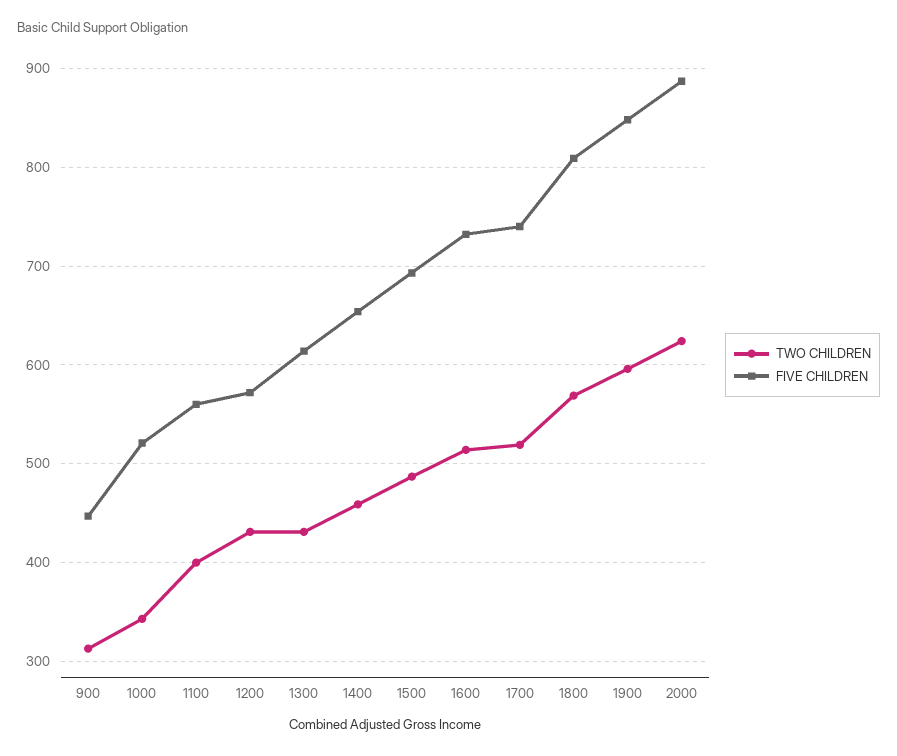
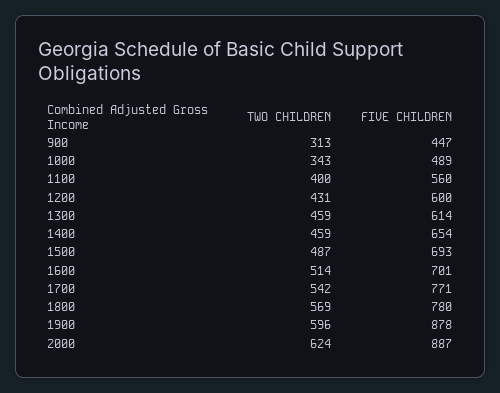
  {
    "TWO CHILDREN": {
      "900": 313,
      "1000": 343,
      "1100": 400,
      "1200": 431,
-     "1300": 430,
+     "1300": 459,
      "1400": 459,
      "1500": 487,
      "1600": 514,
-     "1700": 520,
+     "1700": 542,
      "1800": 569,
      "1900": 596,
      "2000": 624
    },
    "FIVE CHILDREN": {
      "900": 447,
-     "1000": 520,
+     "1000": 489,
      "1100": 560,
-     "1200": 570,
+     "1200": 600,
      "1300": 614,
      "1400": 654,
      "1500": 693,
-     "1600": 730,
+     "1600": 701,
-     "1700": 740,
+     "1700": 771,
-     "1800": 810,
+     "1800": 780,
-     "1900": 850,
+     "1900": 878,
      "2000": 887
    }
  }

